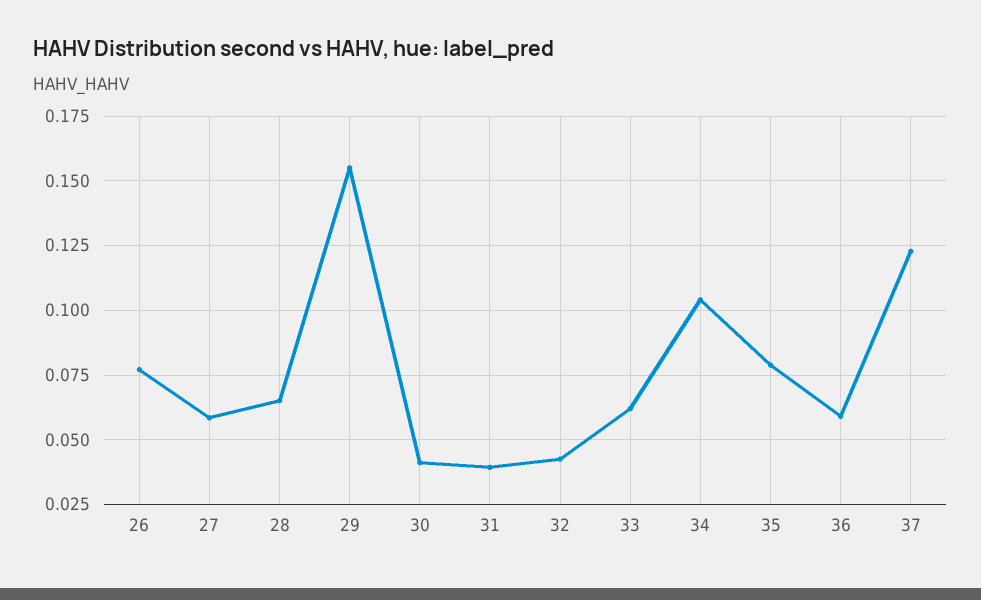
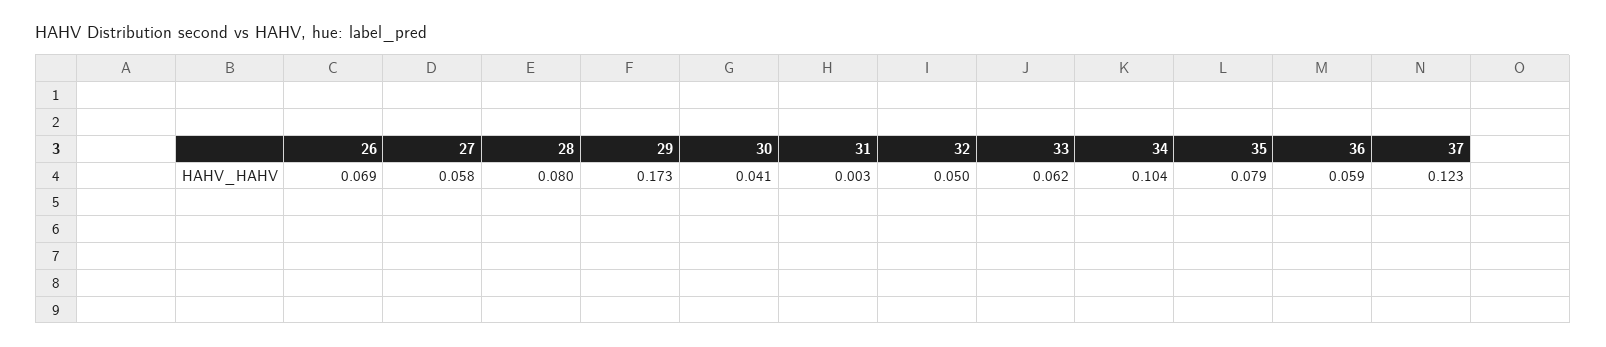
  {
-   "26": 0.0775,
+   "26": 0.069,
    "27": 0.058,
-   "28": 0.065,
+   "28": 0.08,
-   "29": 0.155,
+   "29": 0.173,
    "30": 0.041,
-   "31": 0.04,
+   "31": 0.003,
-   "32": 0.0425,
+   "32": 0.05,
    "33": 0.062,
    "34": 0.104,
    "35": 0.079,
    "36": 0.059,
    "37": 0.123
  }

